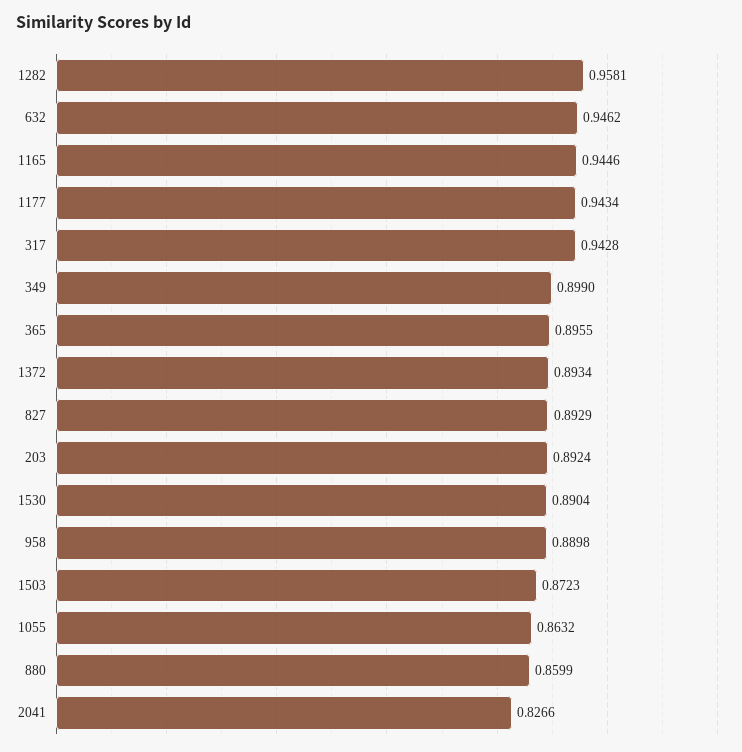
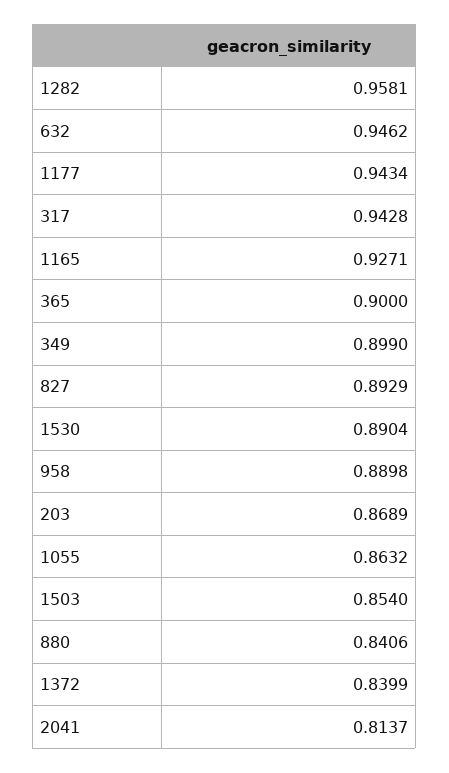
  {
    "1282": 0.9581,
    "632": 0.9462,
-   "1165": 0.9446,
+   "1165": 0.9271,
    "1177": 0.9434,
    "317": 0.9428,
    "349": 0.899,
-   "365": 0.8955,
+   "365": 0.9,
-   "1372": 0.8934,
+   "1372": 0.8399,
    "827": 0.8929,
-   "203": 0.8924,
+   "203": 0.8689,
    "1530": 0.8904,
    "958": 0.8898,
-   "1503": 0.8723,
+   "1503": 0.854,
    "1055": 0.8632,
-   "880": 0.8599,
+   "880": 0.8406,
-   "2041": 0.8266
+   "2041": 0.8137
  }

